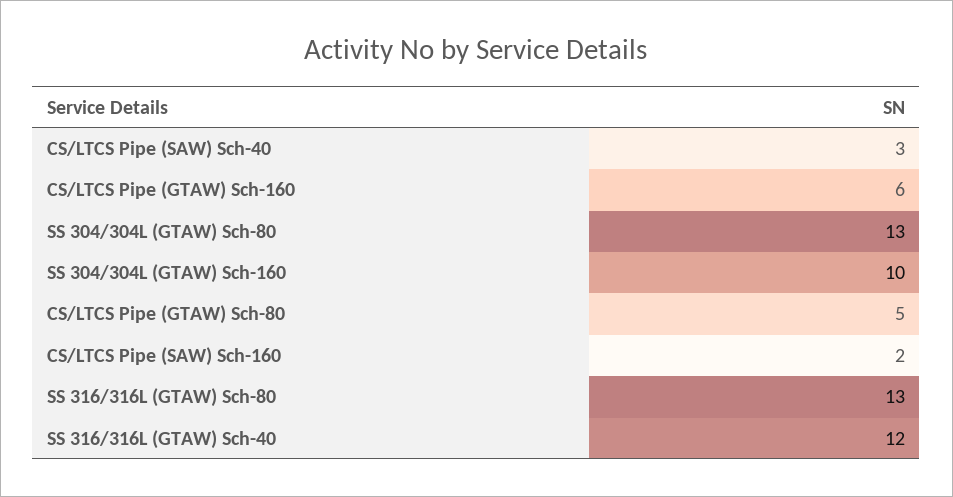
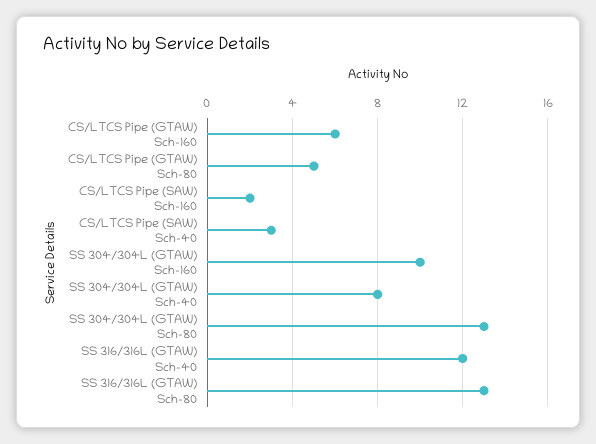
  {
    "CS/LTCS Pipe (SAW) Sch-40": 3,
    "CS/LTCS Pipe (GTAW) Sch-160": 6,
    "SS 304/304L (GTAW) Sch-80": 13,
    "SS 304/304L (GTAW) Sch-160": 10,
    "CS/LTCS Pipe (GTAW) Sch-80": 5,
    "CS/LTCS Pipe (SAW) Sch-160": 2,
    "SS 316/316L (GTAW) Sch-80": 13,
-   "SS 316/316L (GTAW) Sch-40": 12
+   "SS 316/316L (GTAW) Sch-40": 12,
+   "SS 304/304L (GTAW) Sch-40": 8
  }

